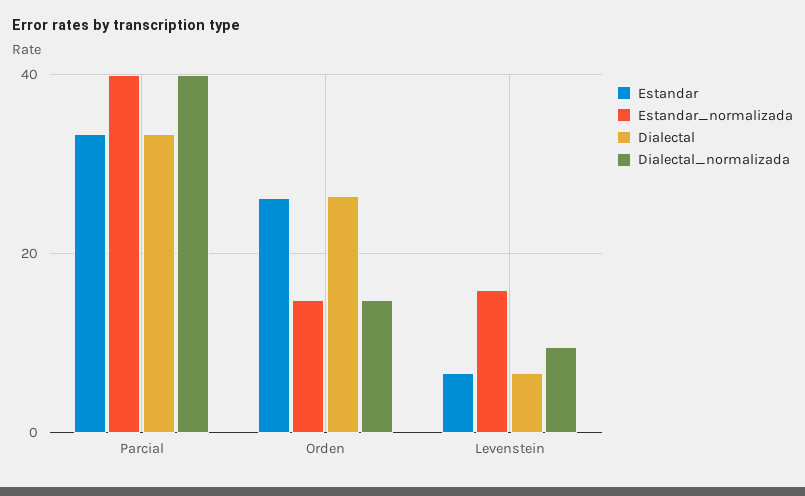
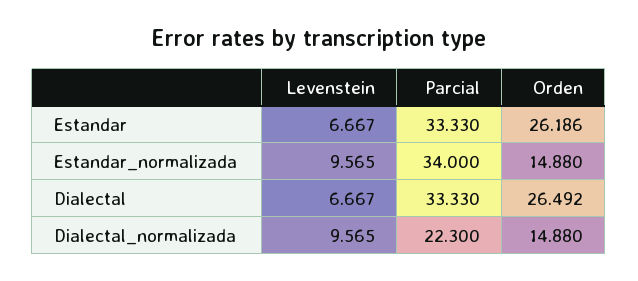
  {
    "Estandar": {
      "Parcial": 33.33,
      "Orden": 26.186,
      "Levenstein": 6.667
    },
    "Estandar_normalizada": {
-     "Parcial": 40,
+     "Parcial": 34,
      "Orden": 14.88,
-     "Levenstein": 16
+     "Levenstein": 9.565
    },
    "Dialectal": {
      "Parcial": 33.33,
      "Orden": 26.492,
      "Levenstein": 6.667
    },
    "Dialectal_normalizada": {
-     "Parcial": 40,
+     "Parcial": 22.3,
      "Orden": 14.88,
      "Levenstein": 9.565
    }
  }

